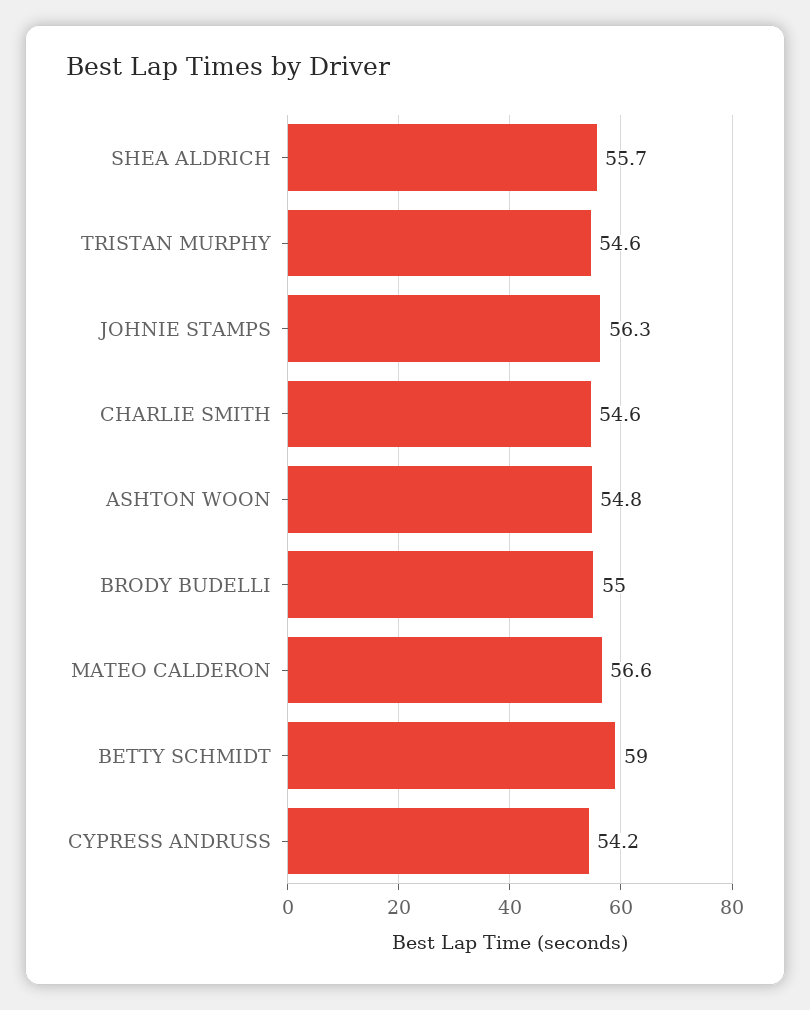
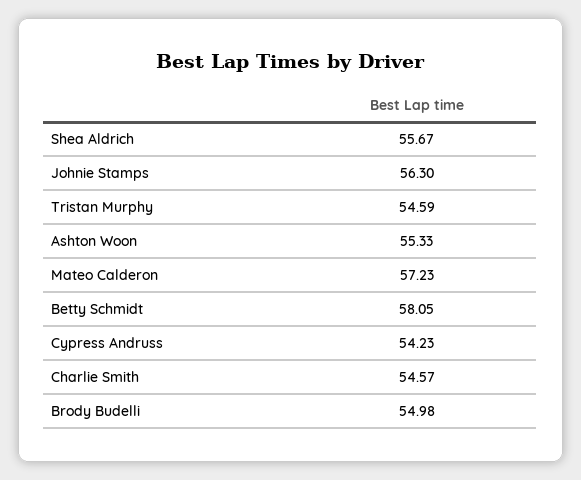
  {
    "SHEA ALDRICH": 55.67,
    "TRISTAN MURPHY": 54.59,
    "JOHNIE STAMPS": 56.3,
    "CHARLIE SMITH": 54.57,
-   "ASHTON WOON": 54.8,
+   "ASHTON WOON": 55.33,
    "BRODY BUDELLI": 54.98,
-   "MATEO CALDERON": 56.6,
+   "MATEO CALDERON": 57.23,
-   "BETTY SCHMIDT": 59,
+   "BETTY SCHMIDT": 58.05,
    "CYPRESS ANDRUSS": 54.23
  }

